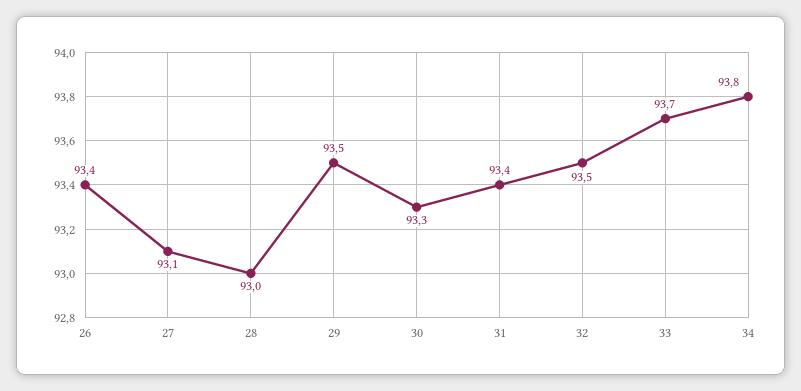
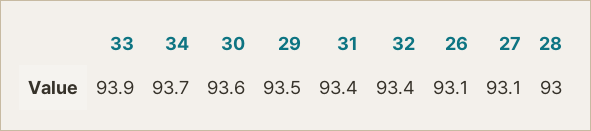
  {
-   "26": 93.4,
+   "26": 93.1,
    "27": 93.1,
    "28": 93,
    "29": 93.5,
-   "30": 93.3,
+   "30": 93.6,
    "31": 93.4,
-   "32": 93.5,
+   "32": 93.4,
-   "33": 93.7,
+   "33": 93.9,
-   "34": 93.8
+   "34": 93.7
  }

